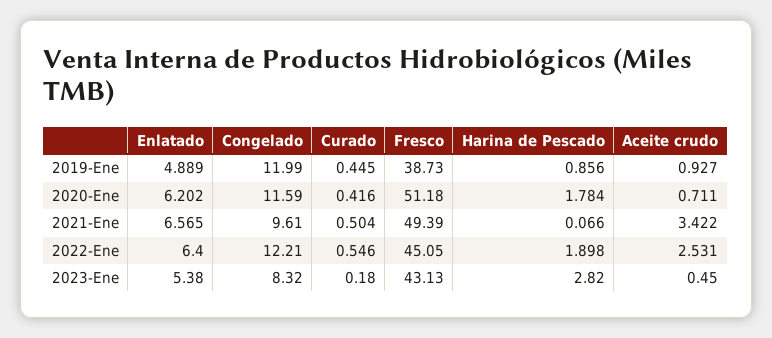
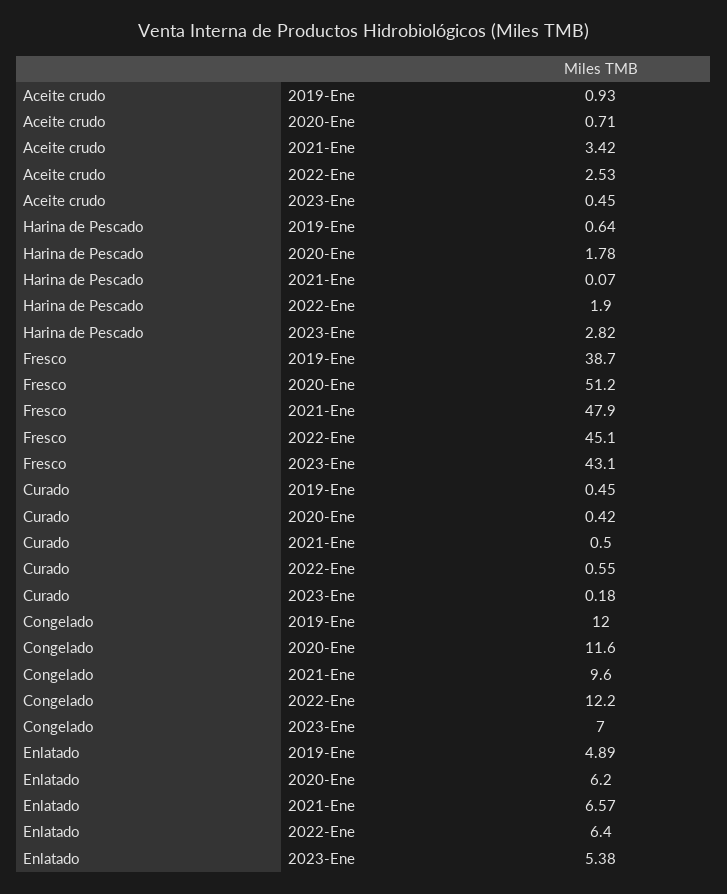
  {
    "Enlatado": {
      "2019-Ene": 4.889,
      "2020-Ene": 6.202,
      "2021-Ene": 6.565,
      "2022-Ene": 6.4,
      "2023-Ene": 5.38
    },
    "Congelado": {
      "2019-Ene": 11.99,
      "2020-Ene": 11.59,
      "2021-Ene": 9.61,
      "2022-Ene": 12.21,
-     "2023-Ene": 8.32
+     "2023-Ene": 7
    },
    "Curado": {
      "2019-Ene": 0.445,
      "2020-Ene": 0.416,
      "2021-Ene": 0.504,
      "2022-Ene": 0.546,
      "2023-Ene": 0.18
    },
    "Fresco": {
      "2019-Ene": 38.73,
      "2020-Ene": 51.18,
-     "2021-Ene": 49.39,
+     "2021-Ene": 47.9,
      "2022-Ene": 45.05,
      "2023-Ene": 43.13
    },
    "Harina de Pescado": {
-     "2019-Ene": 0.856,
+     "2019-Ene": 0.64,
      "2020-Ene": 1.784,
      "2021-Ene": 0.066,
      "2022-Ene": 1.898,
      "2023-Ene": 2.82
    },
    "Aceite crudo": {
      "2019-Ene": 0.927,
      "2020-Ene": 0.711,
      "2021-Ene": 3.422,
      "2022-Ene": 2.531,
      "2023-Ene": 0.45
    }
  }

